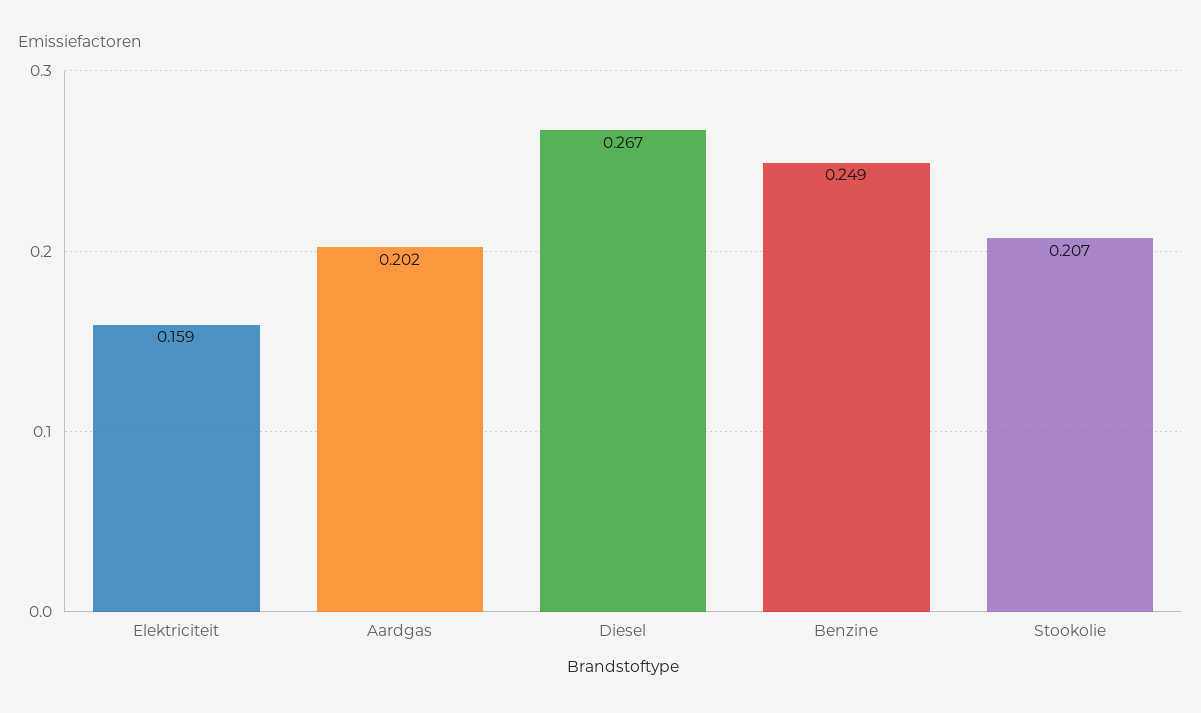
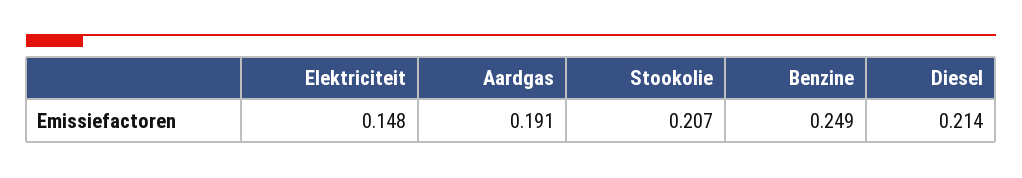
  {
-   "Elektriciteit": 0.159,
+   "Elektriciteit": 0.148,
-   "Aardgas": 0.202,
+   "Aardgas": 0.191,
-   "Diesel": 0.267,
+   "Diesel": 0.214,
    "Benzine": 0.249,
    "Stookolie": 0.207
  }

